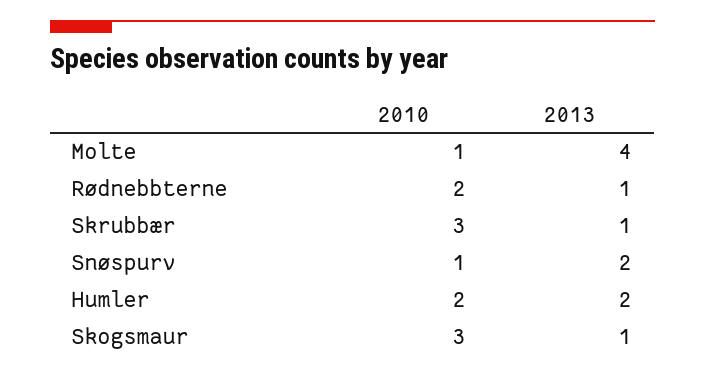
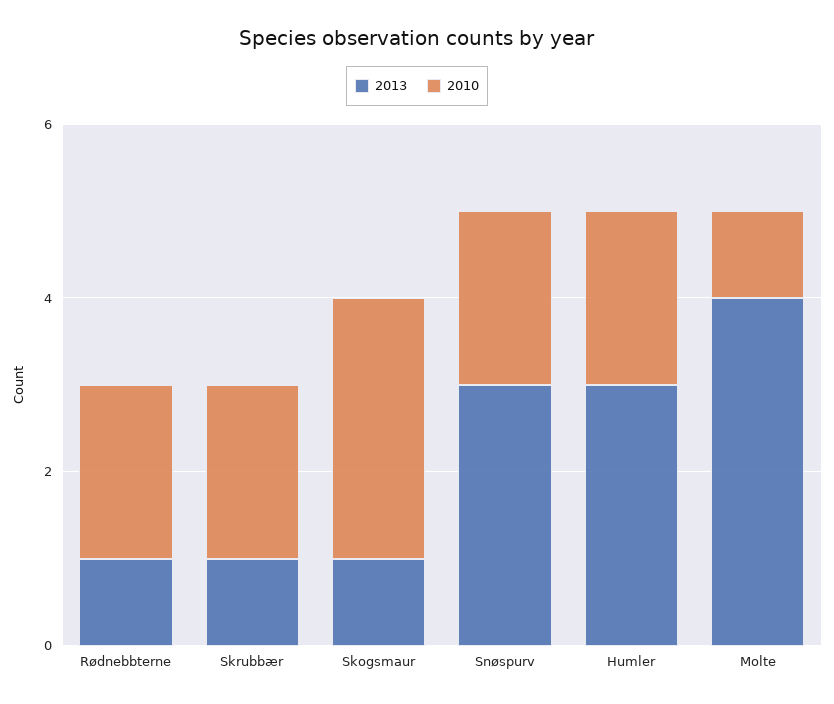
  {
    "2010": {
      "Molte": 1,
      "Rødnebbterne": 2,
-     "Skrubbær": 3,
+     "Skrubbær": 2,
-     "Snøspurv": 1,
+     "Snøspurv": 2,
      "Humler": 2,
      "Skogsmaur": 3
    },
    "2013": {
      "Molte": 4,
      "Rødnebbterne": 1,
      "Skrubbær": 1,
-     "Snøspurv": 2,
+     "Snøspurv": 3,
-     "Humler": 2,
+     "Humler": 3,
      "Skogsmaur": 1
    }
  }

